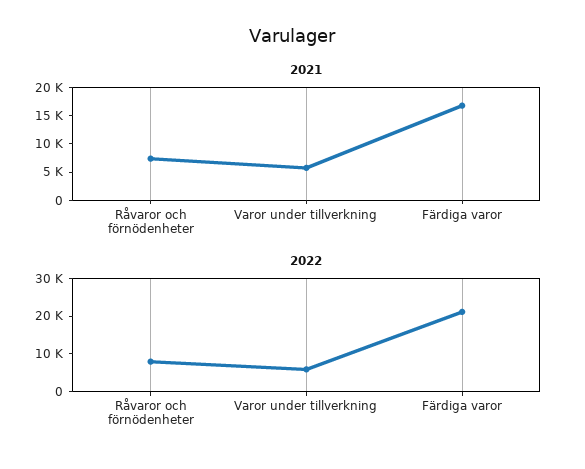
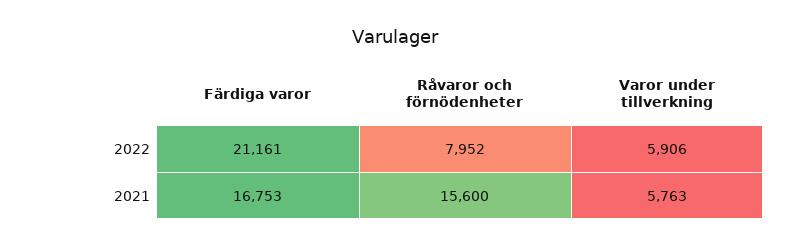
  {
    "2021": {
-     "Råvaror och förnödenheter": 7500,
+     "Råvaror och förnödenheter": 15600,
      "Varor under tillverkning": 5763,
      "Färdiga varor": 16753
    },
    "2022": {
      "Råvaror och förnödenheter": 7952,
      "Varor under tillverkning": 5906,
      "Färdiga varor": 21161
    }
  }

